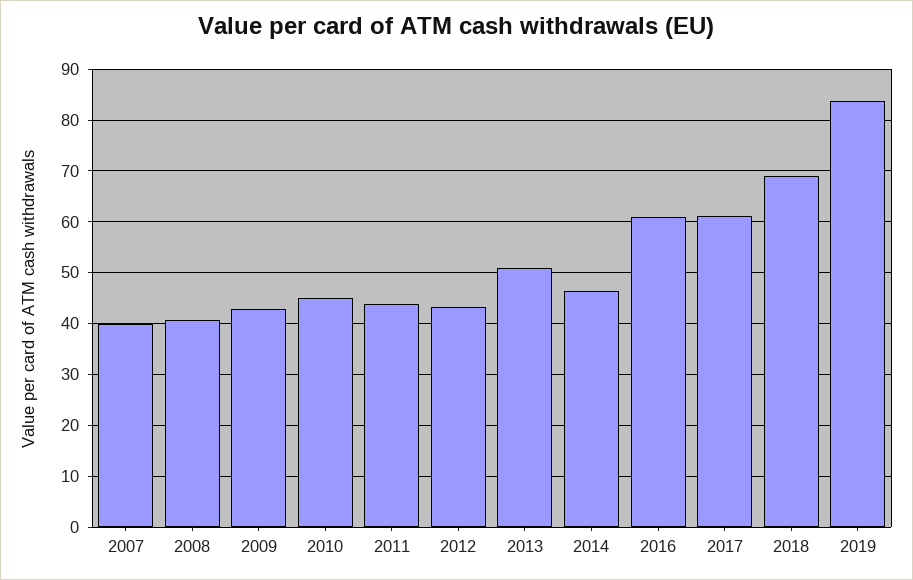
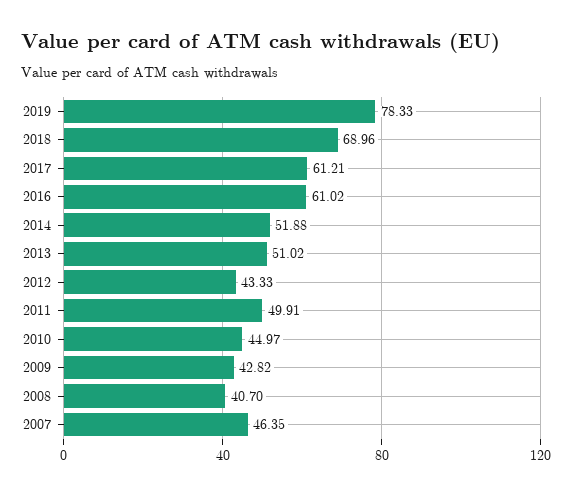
  {
-   "2007": 40,
+   "2007": 46.35,
    "2008": 40.7,
    "2009": 42.82,
    "2010": 44.97,
-   "2011": 44,
+   "2011": 49.91,
    "2012": 43.33,
    "2013": 51.02,
-   "2014": 46,
+   "2014": 51.88,
    "2016": 61.02,
    "2017": 61.21,
    "2018": 68.96,
-   "2019": 84
+   "2019": 78.33
  }

